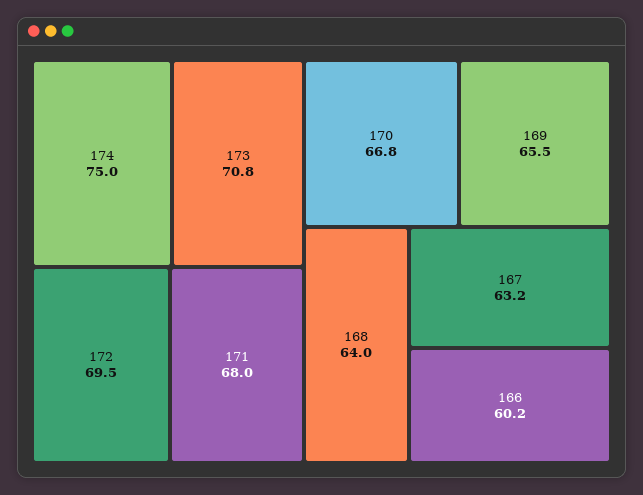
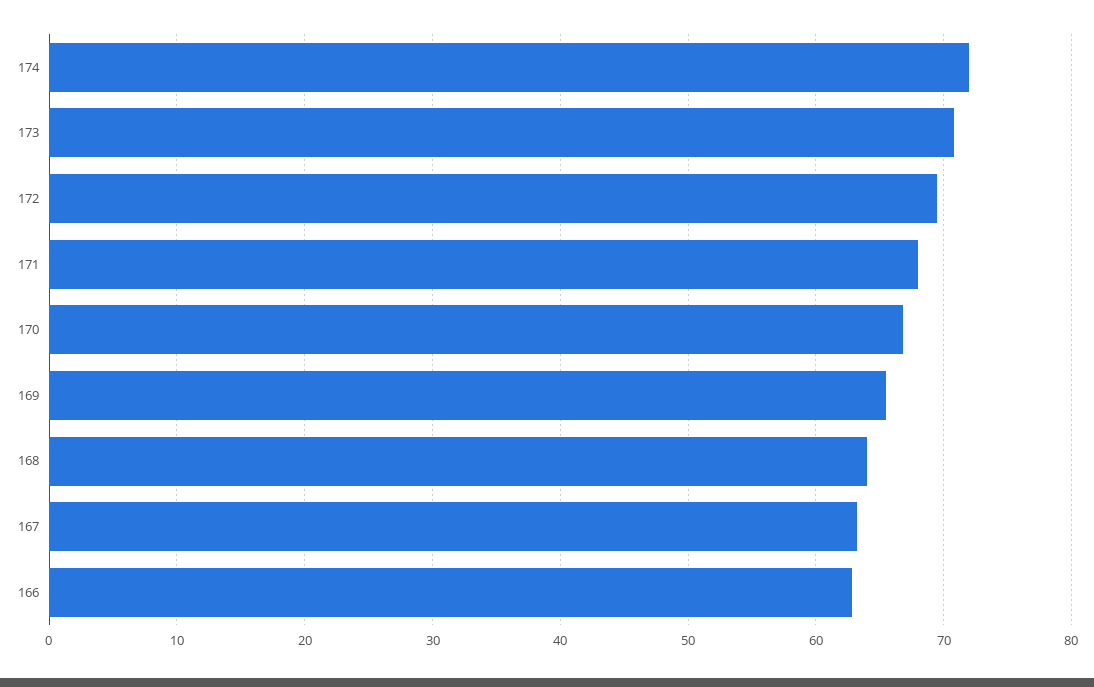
  {
-   "174": 75,
+   "174": 72,
    "173": 70.8,
    "172": 69.5,
    "171": 68,
    "170": 66.8,
    "169": 65.5,
    "168": 64,
    "167": 63.2,
-   "166": 60.2
+   "166": 63
  }

